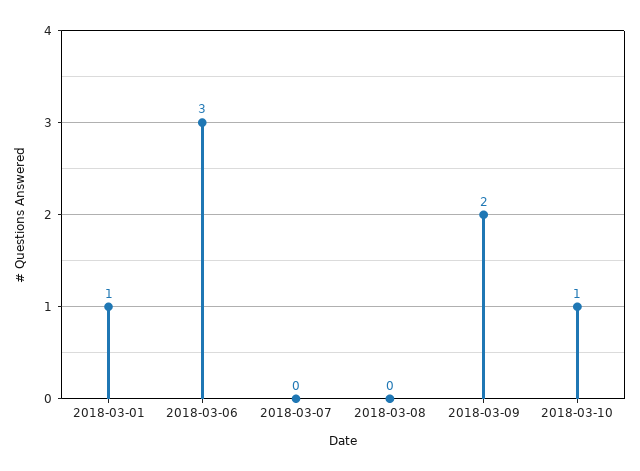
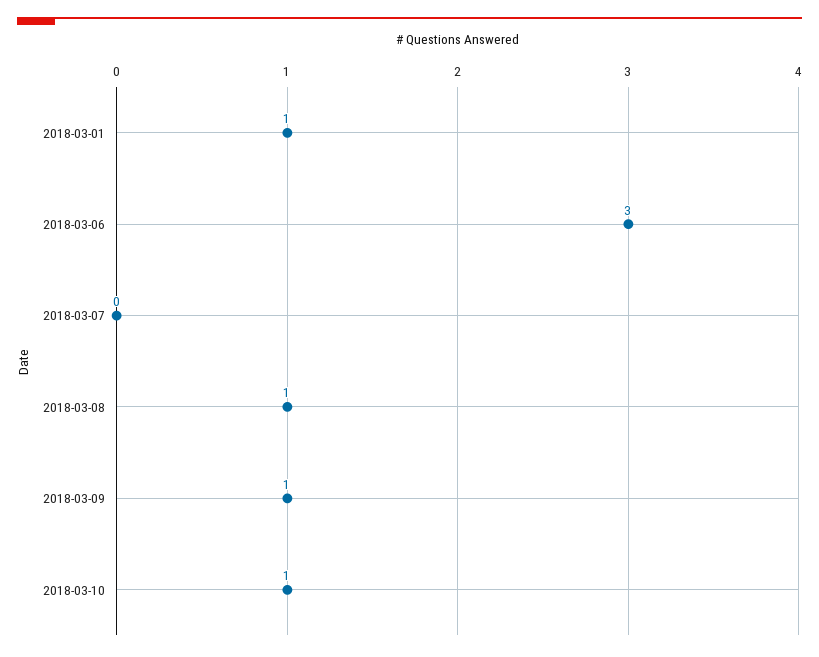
  {
    "2018-03-01": 1,
    "2018-03-06": 3,
    "2018-03-07": 0,
-   "2018-03-08": 0,
+   "2018-03-08": 1,
-   "2018-03-09": 2,
+   "2018-03-09": 1,
    "2018-03-10": 1
  }

